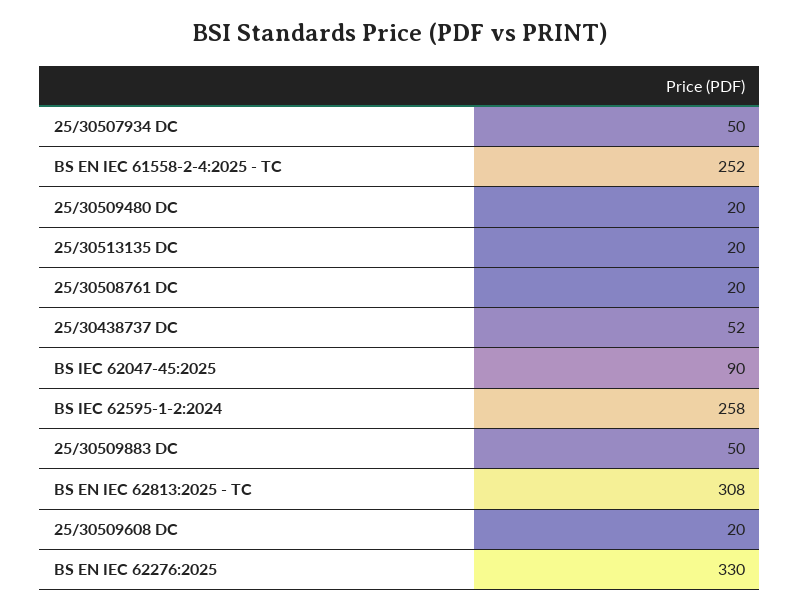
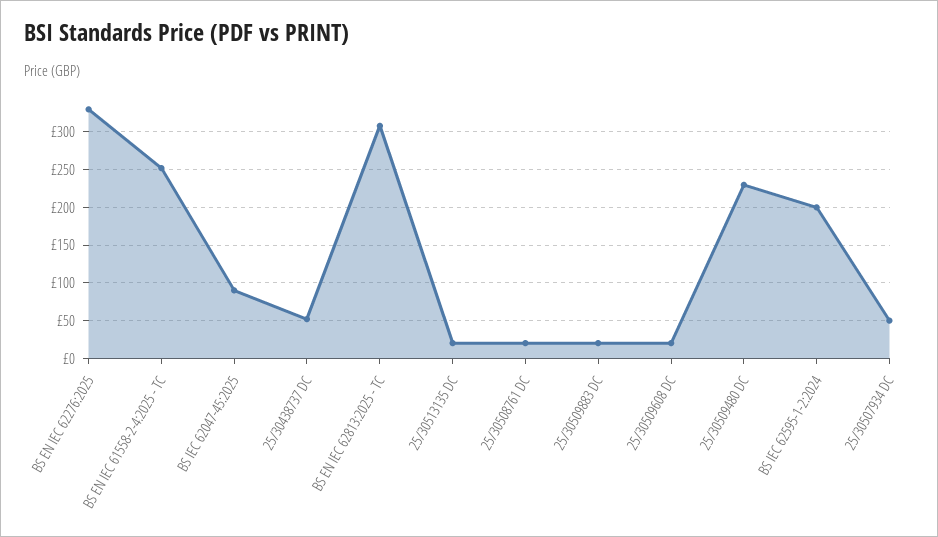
  {
    "25/30507934 DC": 50,
    "BS EN IEC 61558-2-4:2025 - TC": 252,
-   "25/30509480 DC": 20,
+   "25/30509480 DC": 230,
    "25/30513135 DC": 20,
    "25/30508761 DC": 20,
    "25/30438737 DC": 52,
    "BS IEC 62047-45:2025": 90,
-   "BS IEC 62595-1-2:2024": 258,
+   "BS IEC 62595-1-2:2024": 200,
-   "25/30509883 DC": 50,
+   "25/30509883 DC": 20,
    "BS EN IEC 62813:2025 - TC": 308,
    "25/30509608 DC": 20,
    "BS EN IEC 62276:2025": 330
  }

